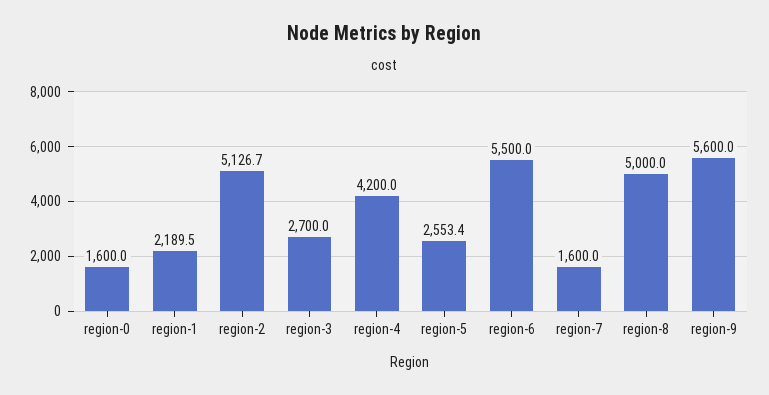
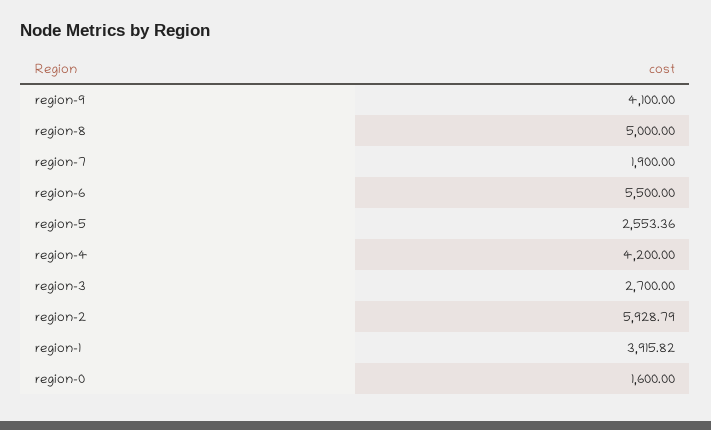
  {
    "region-0": 1600,
-   "region-1": 2189.5,
+   "region-1": 3915.82,
-   "region-2": 5126.7,
+   "region-2": 5928.79,
    "region-3": 2700,
    "region-4": 4200,
    "region-5": 2553.36,
    "region-6": 5500,
-   "region-7": 1600,
+   "region-7": 1900,
    "region-8": 5000,
-   "region-9": 5600
+   "region-9": 4100
  }

